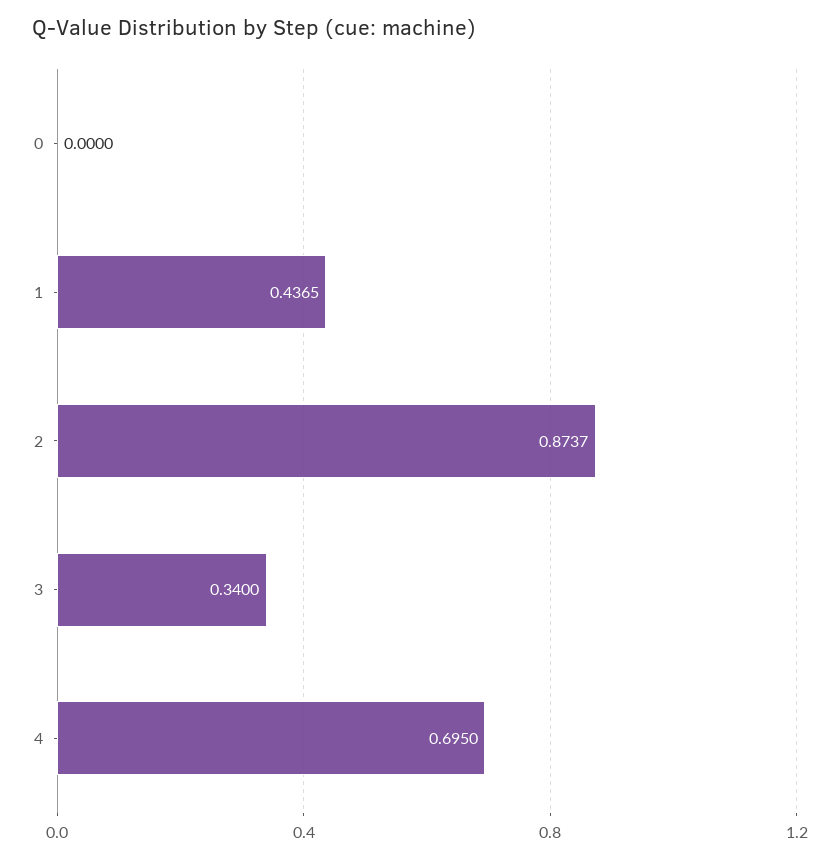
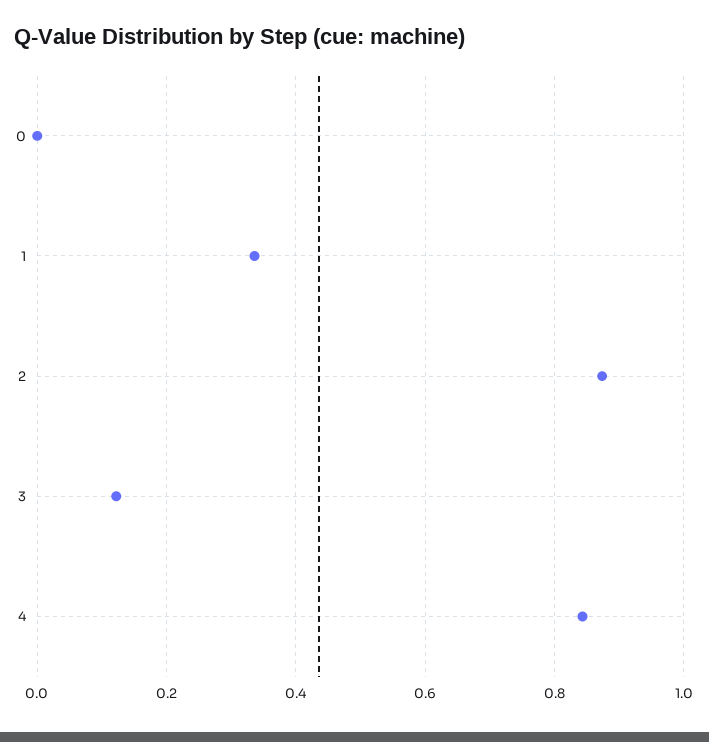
  {
    "0": 0,
-   "1": 0.4365,
+   "1": 0.34,
    "2": 0.8737,
-   "3": 0.34,
+   "3": 0.12,
-   "4": 0.695
+   "4": 0.84
  }

